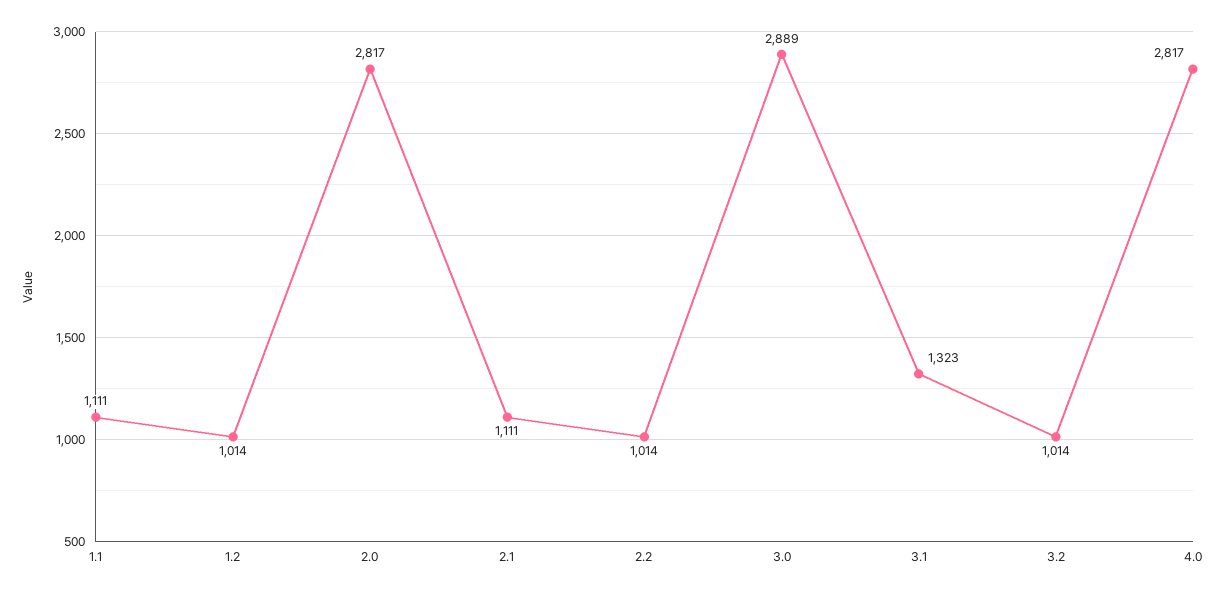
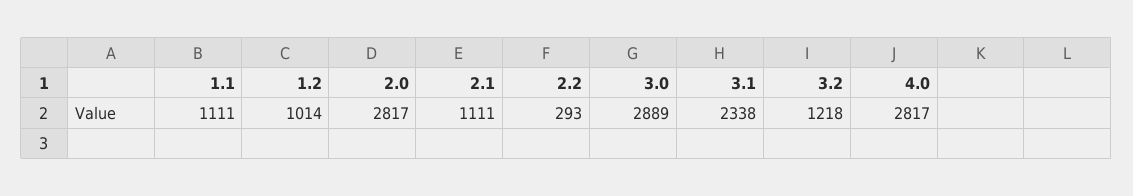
  {
    "1.1": 1111,
    "1.2": 1014,
    "2.0": 2817,
    "2.1": 1111,
-   "2.2": 1014,
+   "2.2": 293,
    "3.0": 2889,
-   "3.1": 1323,
+   "3.1": 2338,
-   "3.2": 1014,
+   "3.2": 1218,
    "4.0": 2817
  }

